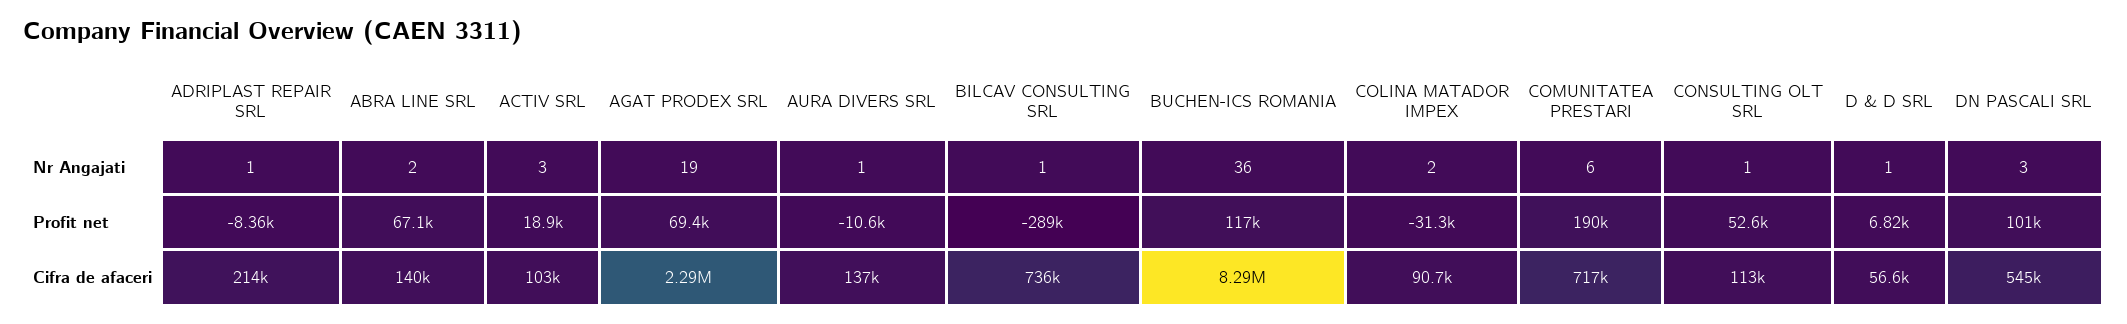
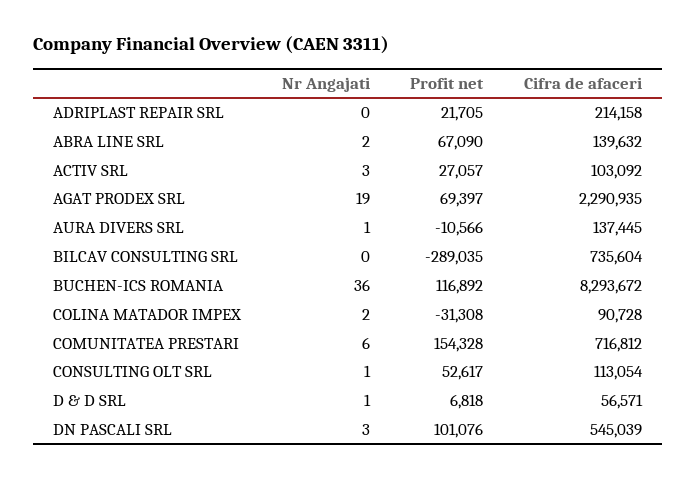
  {
    "ADRIPLAST REPAIR SRL": {
-     "Nr Angajati": 1,
+     "Nr Angajati": 0,
-     "Profit net": -8360,
+     "Profit net": 21705,
      "Cifra de afaceri": 214158
    },
    "ABRA LINE SRL": {
      "Nr Angajati": 2,
      "Profit net": 67090,
      "Cifra de afaceri": 139632
    },
    "ACTIV SRL": {
      "Nr Angajati": 3,
-     "Profit net": 18900,
+     "Profit net": 27057,
      "Cifra de afaceri": 103092
    },
    "AGAT PRODEX SRL": {
      "Nr Angajati": 19,
      "Profit net": 69397,
      "Cifra de afaceri": 2290935
    },
    "AURA DIVERS SRL": {
      "Nr Angajati": 1,
      "Profit net": -10566,
      "Cifra de afaceri": 137445
    },
    "BILCAV CONSULTING SRL": {
-     "Nr Angajati": 1,
+     "Nr Angajati": 0,
      "Profit net": -289035,
      "Cifra de afaceri": 735604
    },
    "BUCHEN-ICS ROMANIA": {
      "Nr Angajati": 36,
      "Profit net": 116892,
      "Cifra de afaceri": 8293672
    },
    "COLINA MATADOR IMPEX": {
      "Nr Angajati": 2,
      "Profit net": -31308,
      "Cifra de afaceri": 90728
    },
    "COMUNITATEA PRESTARI": {
      "Nr Angajati": 6,
-     "Profit net": 190000,
+     "Profit net": 154328,
      "Cifra de afaceri": 716812
    },
    "CONSULTING OLT SRL": {
      "Nr Angajati": 1,
      "Profit net": 52617,
      "Cifra de afaceri": 113054
    },
    "D & D SRL": {
      "Nr Angajati": 1,
      "Profit net": 6818,
      "Cifra de afaceri": 56571
    },
    "DN PASCALI SRL": {
      "Nr Angajati": 3,
      "Profit net": 101076,
      "Cifra de afaceri": 545039
    }
  }

